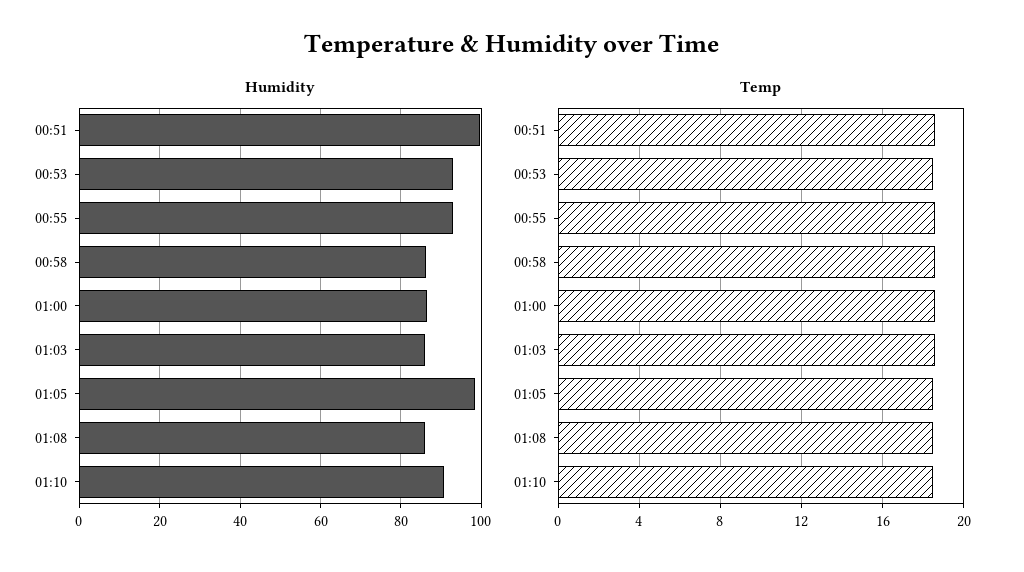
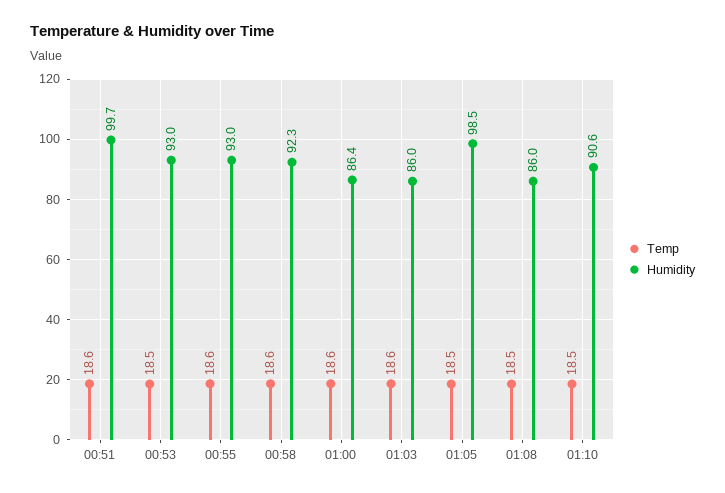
  {
    "Humidity": {
      "00:51": 99.7,
      "00:53": 93,
      "00:55": 93,
-     "00:58": 86,
+     "00:58": 92.3,
      "01:00": 86.4,
      "01:03": 86,
      "01:05": 98.5,
      "01:08": 86,
      "01:10": 90.6
    },
    "Temp": {
      "00:51": 18.6,
      "00:53": 18.5,
      "00:55": 18.6,
      "00:58": 18.6,
      "01:00": 18.6,
      "01:03": 18.6,
      "01:05": 18.5,
      "01:08": 18.5,
      "01:10": 18.5
    }
  }

